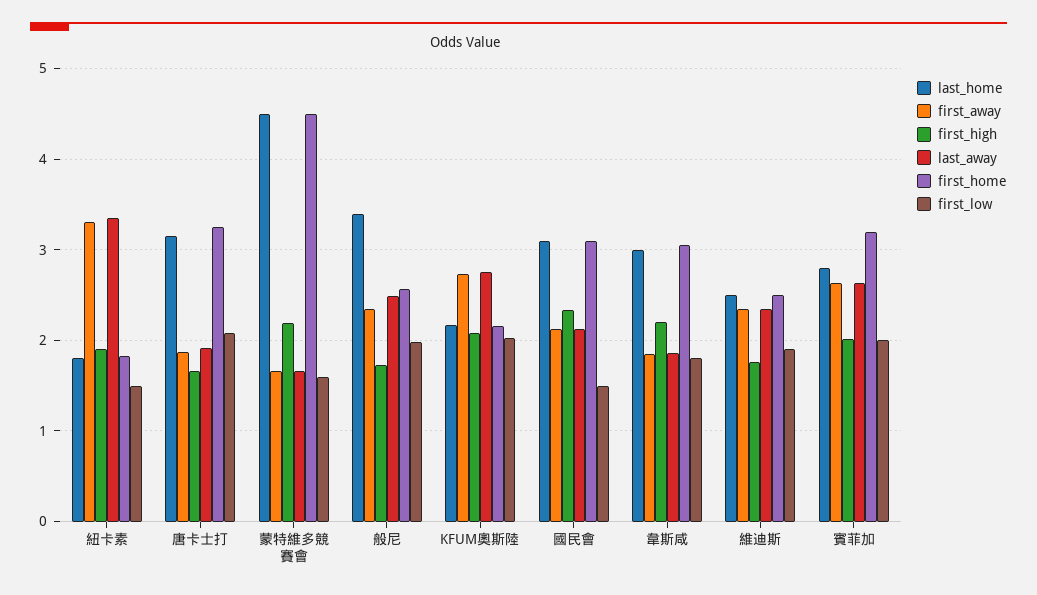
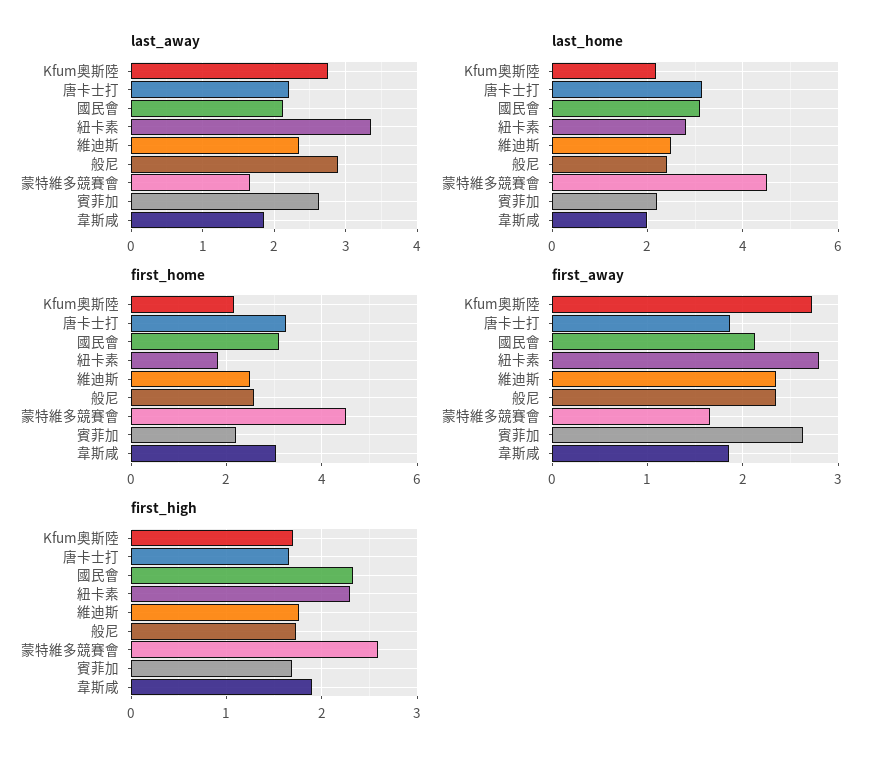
  {
    "last_home": {
-     "紐卡素": 1.8,
+     "紐卡素": 2.8,
      "唐卡士打": 3.2,
      "蒙特維多競賽會": 4.5,
-     "般尼": 3.4,
+     "般尼": 2.4,
      "KFUM奧斯陸": 2.2,
      "國民會": 3.1,
-     "韋斯咸": 3,
+     "韋斯咸": 2,
      "維迪斯": 2.5,
-     "賓菲加": 2.8
+     "賓菲加": 2.2
    },
    "first_away": {
-     "紐卡素": 3.3,
+     "紐卡素": 2.8,
      "唐卡士打": 1.9,
      "蒙特維多競賽會": 1.7,
      "般尼": 2.4,
      "KFUM奧斯陸": 2.7,
      "國民會": 2.1,
      "韋斯咸": 1.9,
      "維迪斯": 2.4,
      "賓菲加": 2.6
    },
    "first_high": {
-     "紐卡素": 1.9,
+     "紐卡素": 2.3,
      "唐卡士打": 1.7,
-     "蒙特維多競賽會": 2.2,
+     "蒙特維多競賽會": 2.6,
      "般尼": 1.7,
-     "KFUM奧斯陸": 2.1,
+     "KFUM奧斯陸": 1.7,
      "國民會": 2.3,
-     "韋斯咸": 2.2,
+     "韋斯咸": 1.9,
      "維迪斯": 1.8,
-     "賓菲加": 2
+     "賓菲加": 1.7
    },
    "last_away": {
      "紐卡素": 3.4,
-     "唐卡士打": 1.9,
+     "唐卡士打": 2.2,
      "蒙特維多競賽會": 1.7,
-     "般尼": 2.5,
+     "般尼": 2.9,
      "KFUM奧斯陸": 2.8,
      "國民會": 2.1,
      "韋斯咸": 1.9,
      "維迪斯": 2.4,
      "賓菲加": 2.6
    },
    "first_home": {
      "紐卡素": 1.8,
      "唐卡士打": 3.3,
      "蒙特維多競賽會": 4.5,
      "般尼": 2.6,
      "KFUM奧斯陸": 2.2,
      "國民會": 3.1,
      "韋斯咸": 3.1,
      "維迪斯": 2.5,
-     "賓菲加": 3.2
+     "賓菲加": 2.2
-   },
+   }
-   "first_low": {
-     "紐卡素": 1.5,
-     "唐卡士打": 2.1,
-     "蒙特維多競賽會": 1.6,
-     "般尼": 2,
-     "KFUM奧斯陸": 2,
-     "國民會": 1.5,
-     "韋斯咸": 1.8,
-     "維迪斯": 1.9,
-     "賓菲加": 2
-   }
  }

